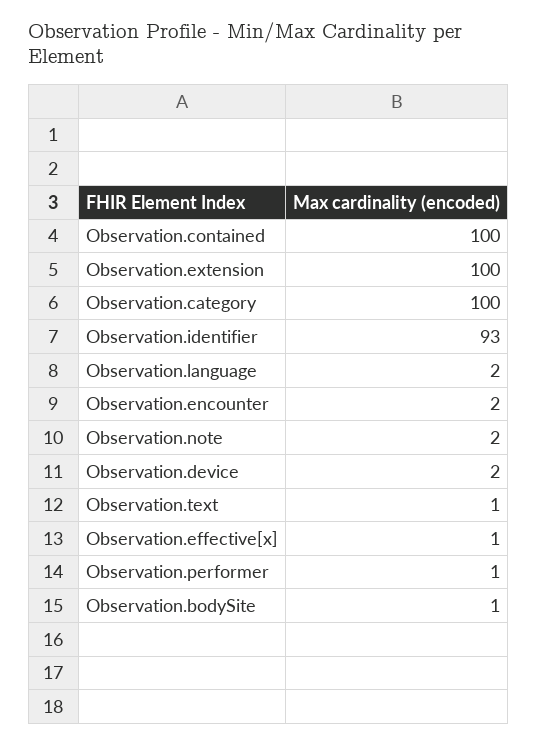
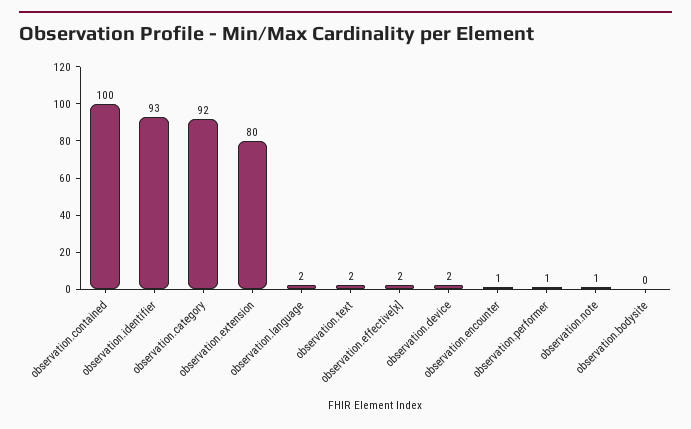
  {
    "Observation.contained": 100,
-   "Observation.extension": 100,
+   "Observation.extension": 80,
-   "Observation.category": 100,
+   "Observation.category": 92,
    "Observation.identifier": 93,
    "Observation.language": 2,
-   "Observation.encounter": 2,
+   "Observation.encounter": 1,
-   "Observation.note": 2,
+   "Observation.note": 1,
    "Observation.device": 2,
-   "Observation.text": 1,
+   "Observation.text": 2,
-   "Observation.effective[x]": 1,
+   "Observation.effective[x]": 2,
    "Observation.performer": 1,
-   "Observation.bodySite": 1
+   "Observation.bodySite": 0
  }

